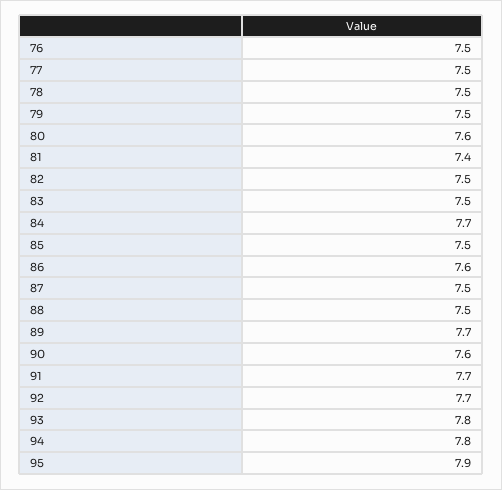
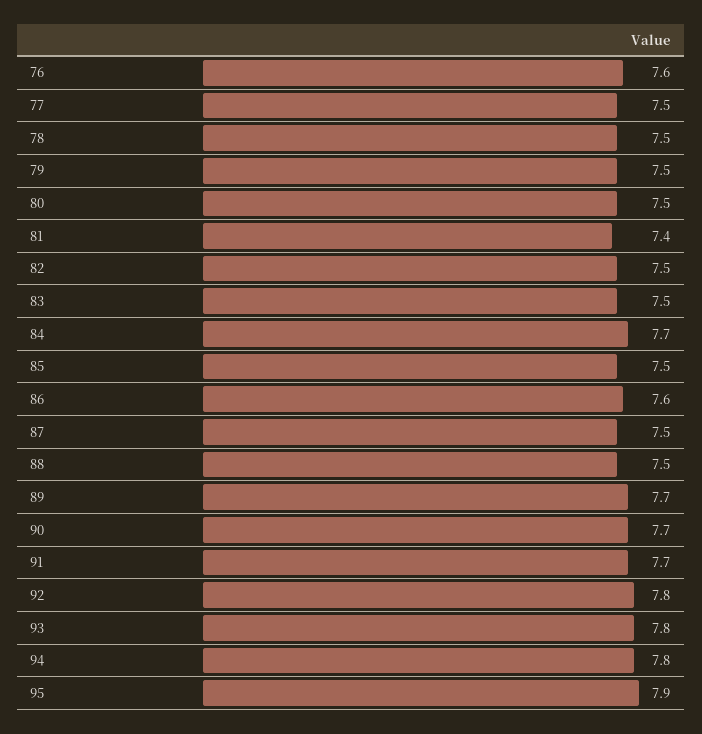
  {
-   "76": 7.5,
+   "76": 7.6,
    "77": 7.5,
    "78": 7.5,
    "79": 7.5,
-   "80": 7.6,
+   "80": 7.5,
    "81": 7.4,
    "82": 7.5,
    "83": 7.5,
    "84": 7.7,
    "85": 7.5,
    "86": 7.6,
    "87": 7.5,
    "88": 7.5,
    "89": 7.7,
-   "90": 7.6,
+   "90": 7.7,
    "91": 7.7,
-   "92": 7.7,
+   "92": 7.8,
    "93": 7.8,
    "94": 7.8,
    "95": 7.9
  }

